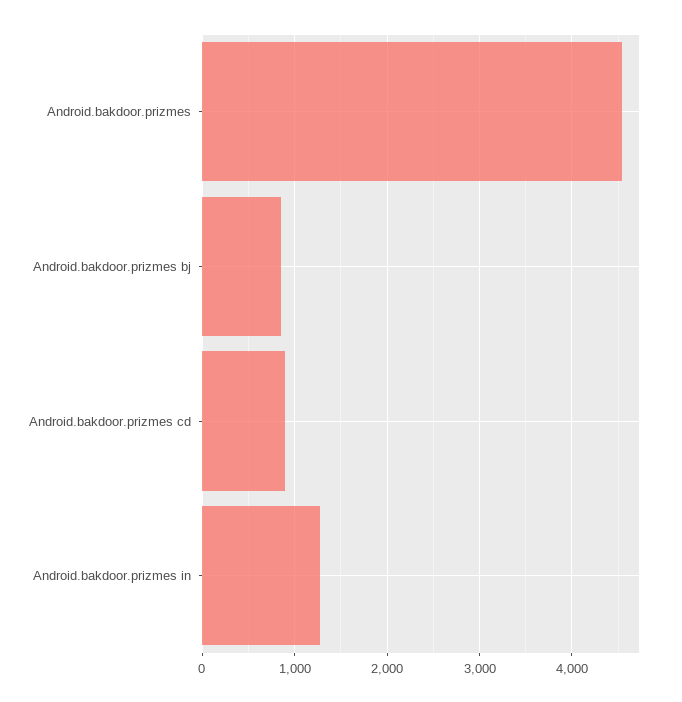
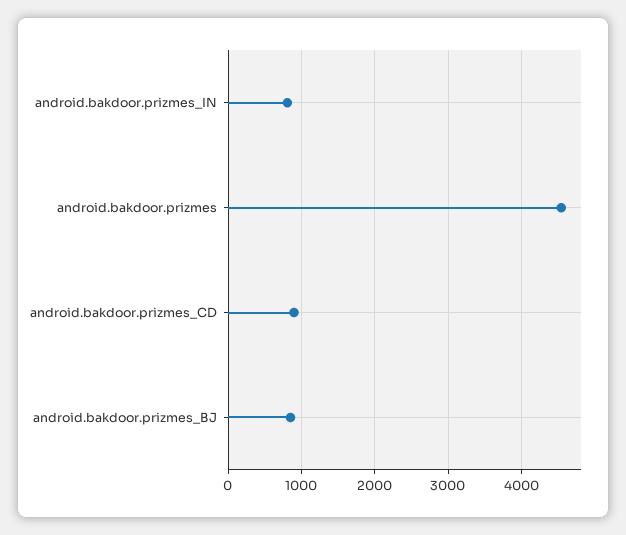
  {
    "Android.bakdoor.prizmes": 4500,
    "Android.bakdoor.prizmes bj": 900,
    "Android.bakdoor.prizmes cd": 900,
-   "Android.bakdoor.prizmes in": 1300
+   "Android.bakdoor.prizmes in": 800
  }

